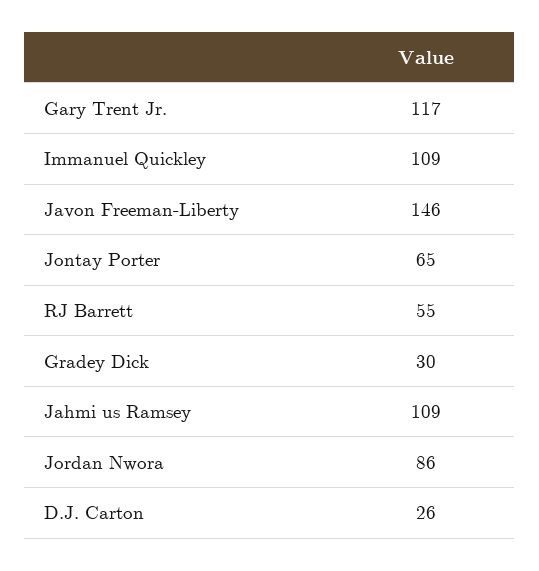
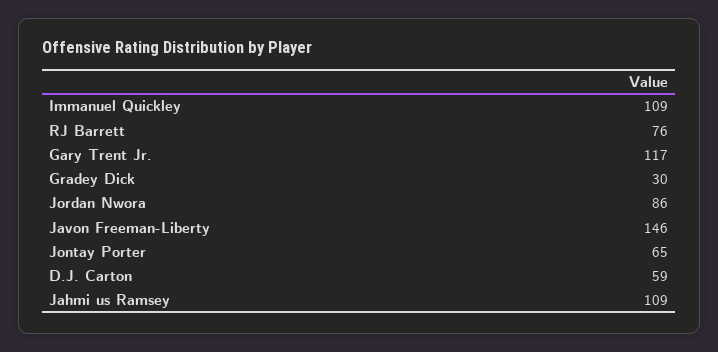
  {
    "Gary Trent Jr.": 117,
    "Immanuel Quickley": 109,
    "Javon Freeman-Liberty": 146,
    "Jontay Porter": 65,
-   "RJ Barrett": 55,
+   "RJ Barrett": 76,
    "Gradey Dick": 30,
    "Jahmi us Ramsey": 109,
    "Jordan Nwora": 86,
-   "D.J. Carton": 26
+   "D.J. Carton": 59
  }

